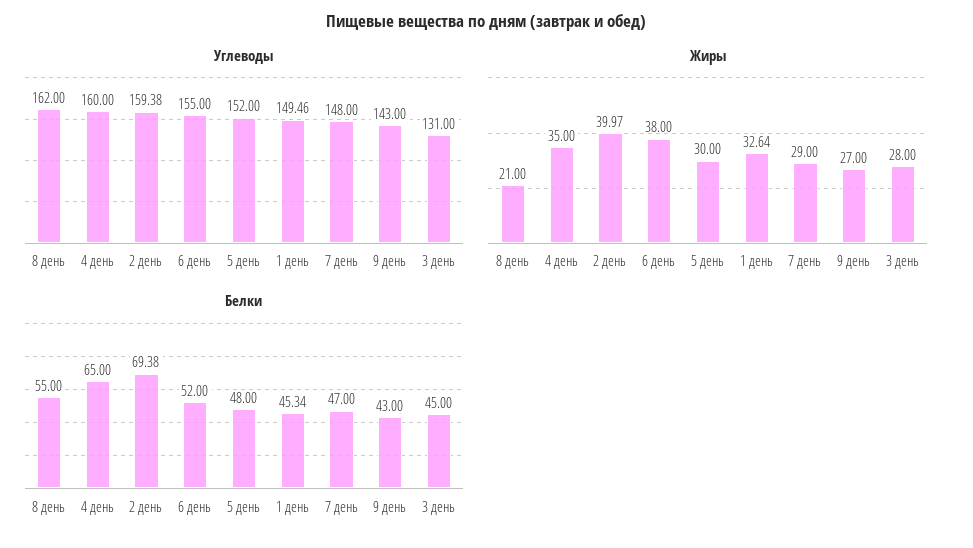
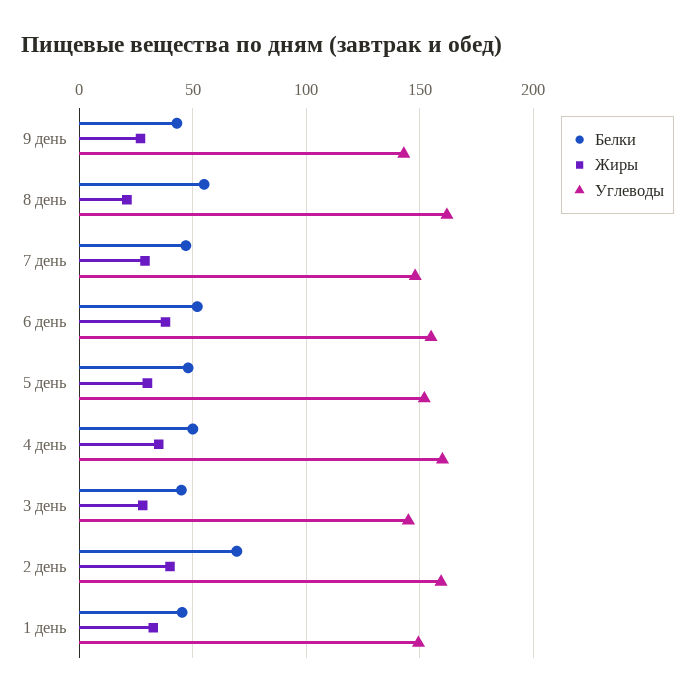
  {
    "Углеводы": {
      "8 день": 162,
      "4 день": 160,
      "2 день": 159.38,
      "6 день": 155,
      "5 день": 152,
      "1 день": 149.46,
      "7 день": 148,
      "9 день": 143,
-     "3 день": 131
+     "3 день": 145
    },
    "Жиры": {
      "8 день": 21,
      "4 день": 35,
      "2 день": 39.97,
      "6 день": 38,
      "5 день": 30,
      "1 день": 32.64,
      "7 день": 29,
      "9 день": 27,
      "3 день": 28
    },
    "Белки": {
      "8 день": 55,
-     "4 день": 65,
+     "4 день": 50,
      "2 день": 69.38,
      "6 день": 52,
      "5 день": 48,
      "1 день": 45.34,
      "7 день": 47,
      "9 день": 43,
      "3 день": 45
    }
  }

